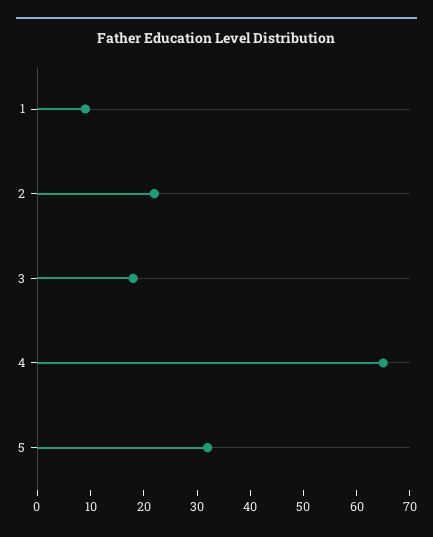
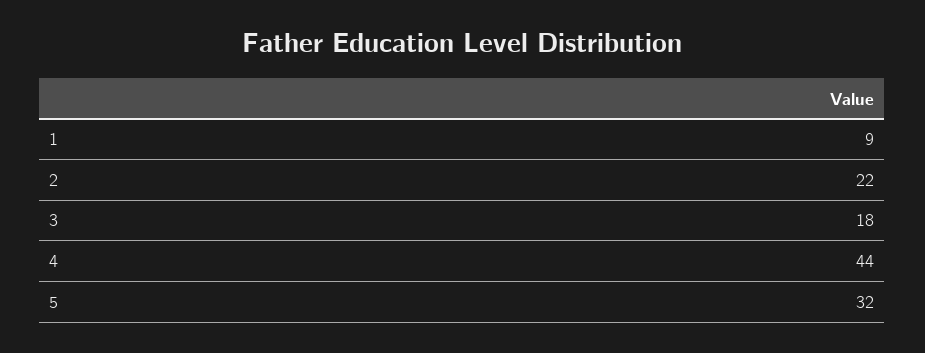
  {
    "1": 9,
    "2": 22,
    "3": 18,
-   "4": 65,
+   "4": 44,
    "5": 32
  }

